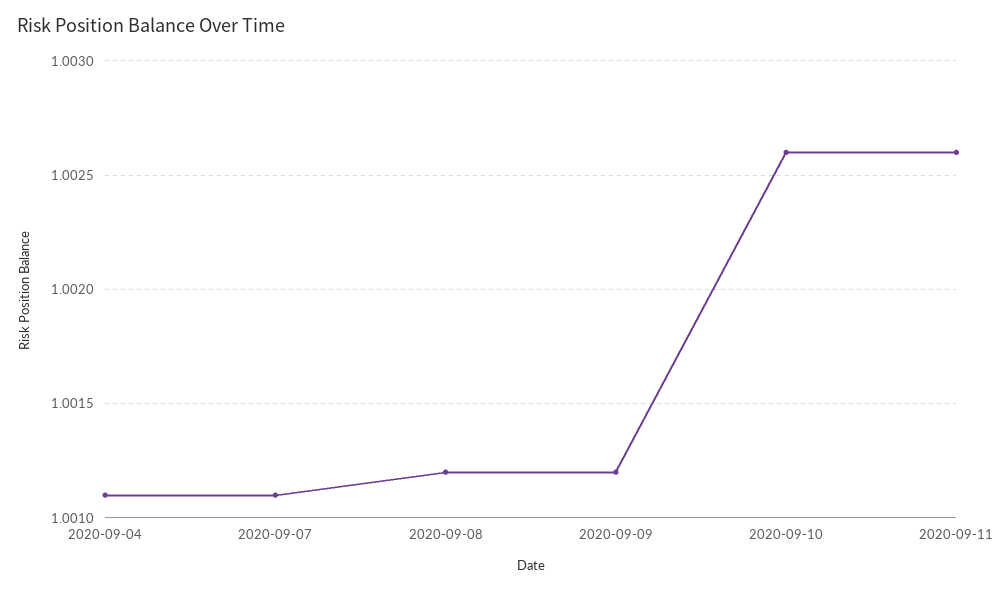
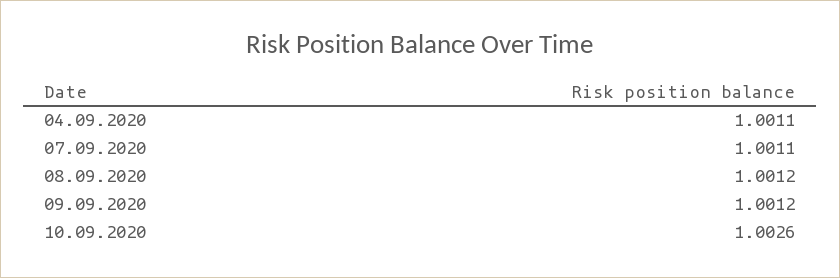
  {
    "2020-09-04": 1.0011,
    "2020-09-07": 1.0011,
    "2020-09-08": 1.0012,
    "2020-09-09": 1.0012,
-   "2020-09-10": 1.0026,
+   "2020-09-10": 1.0026
-   "2020-09-11": 1.0026
  }

